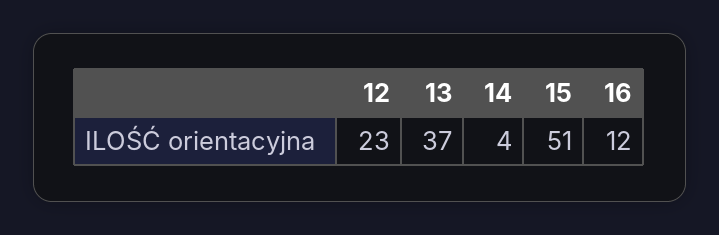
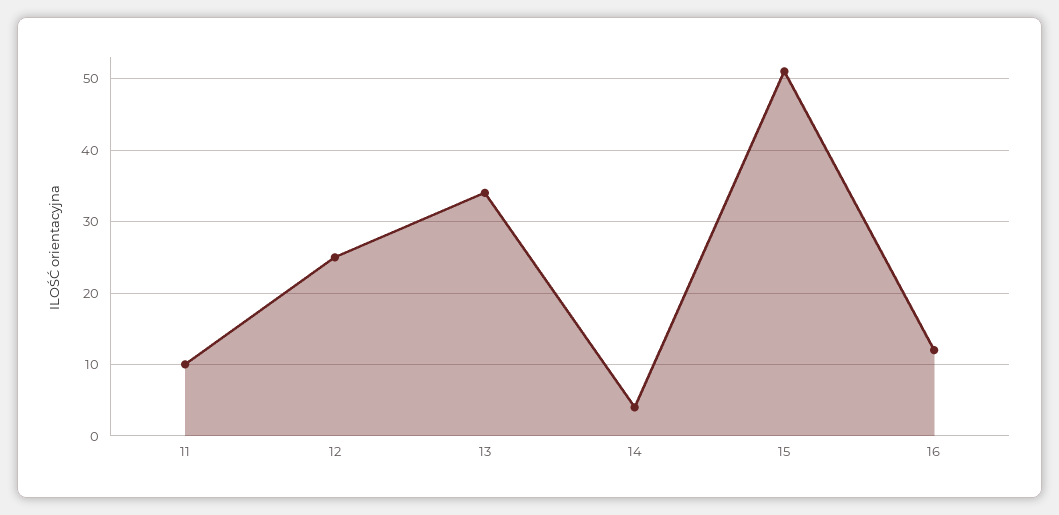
  {
-   "12": 23,
+   "12": 25,
-   "13": 37,
+   "13": 34,
    "14": 4,
    "15": 51,
-   "16": 12
+   "16": 12,
+   "11": 10
  }

